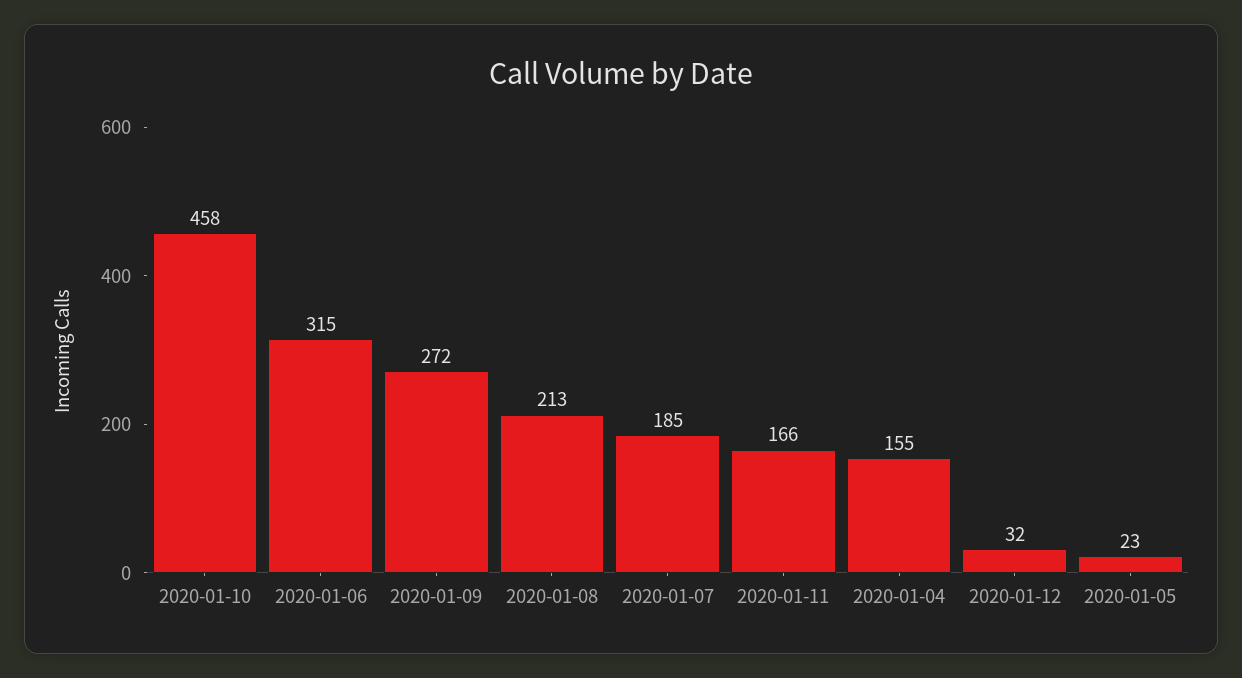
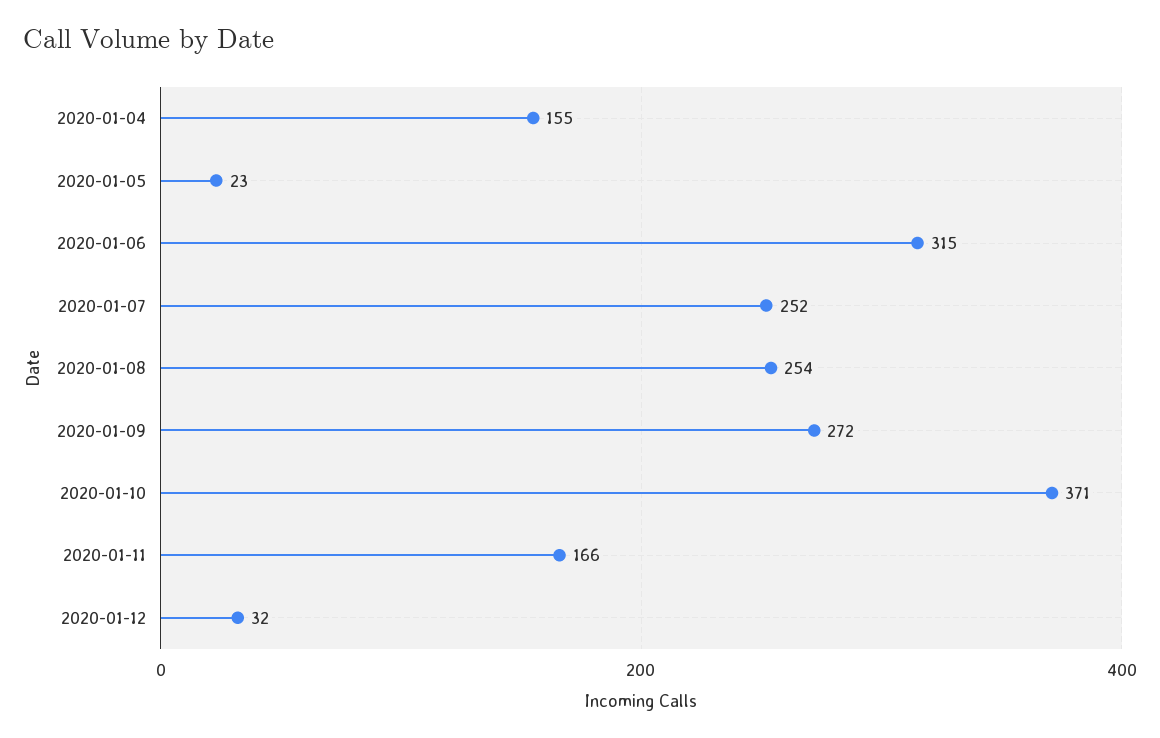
  {
-   "2020-01-10": 458,
+   "2020-01-10": 371,
    "2020-01-06": 315,
    "2020-01-09": 272,
-   "2020-01-08": 213,
+   "2020-01-08": 254,
-   "2020-01-07": 185,
+   "2020-01-07": 252,
    "2020-01-11": 166,
    "2020-01-04": 155,
    "2020-01-12": 32,
    "2020-01-05": 23
  }

